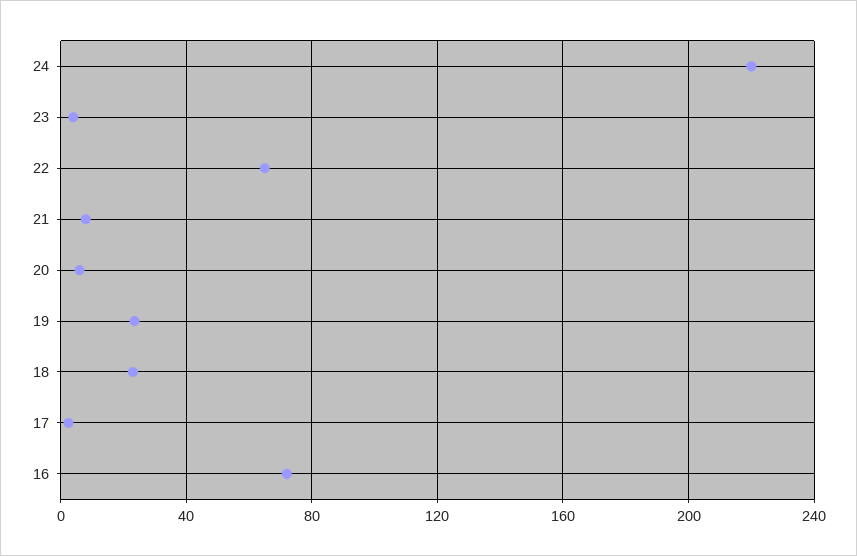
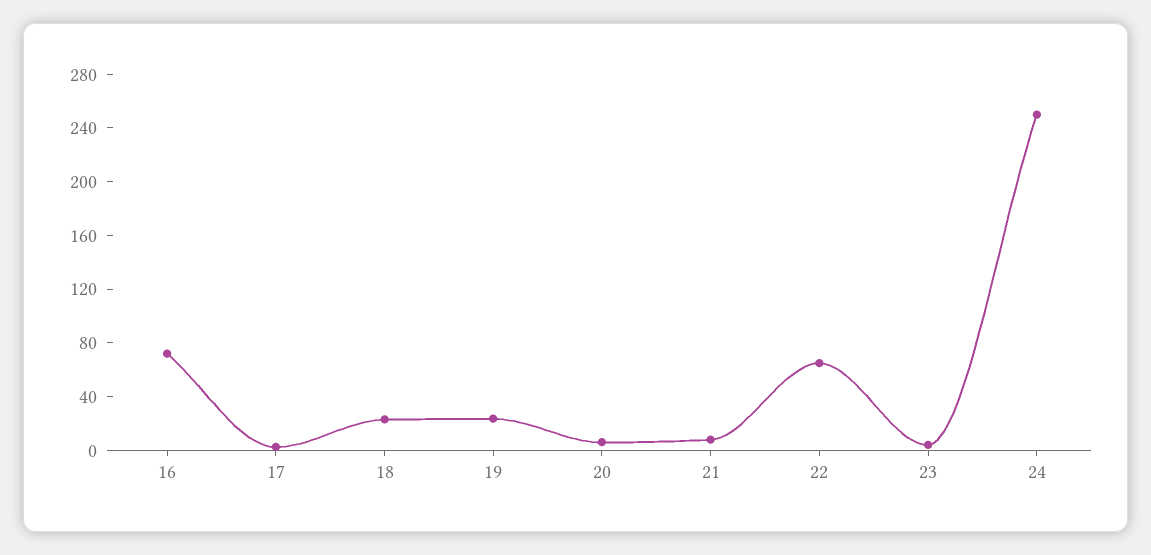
  {
-   "24": 220,
+   "24": 250,
    "23": 5,
    "22": 65,
    "21": 10,
    "20": 5,
    "19": 25,
    "18": 25,
    "17": 5,
    "16": 70
  }

